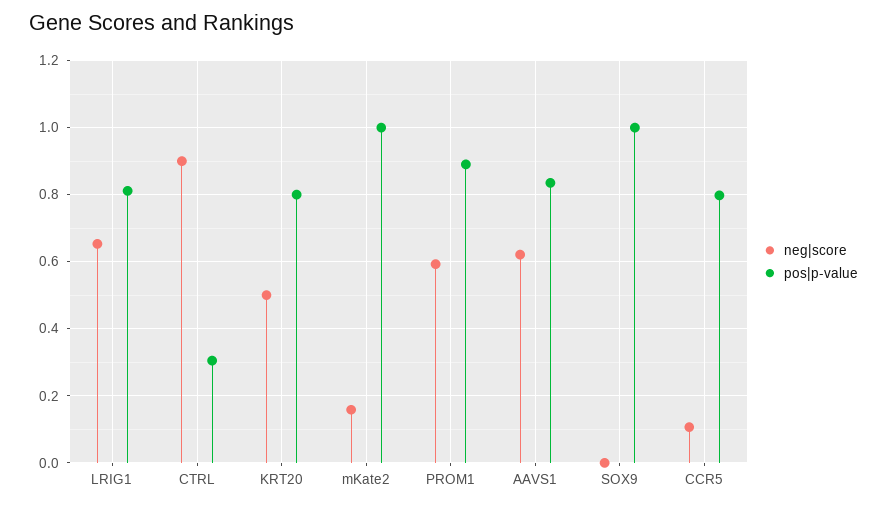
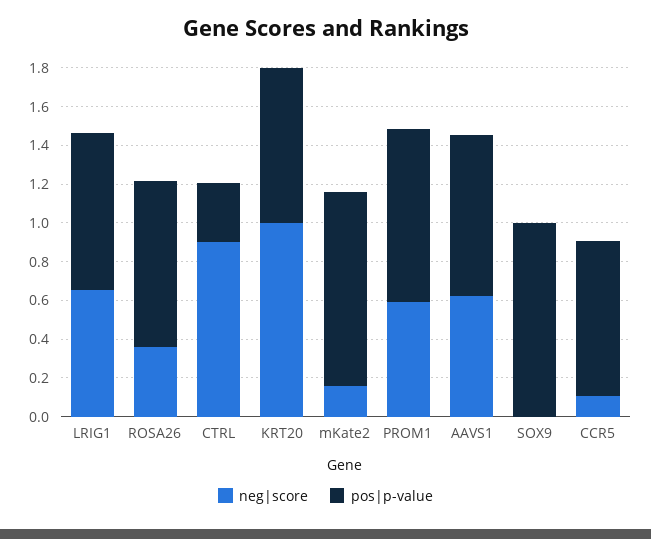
  {
    "neg|score": {
      "LRIG1": 0.66,
      "CTRL": 0.9,
-     "KRT20": 0.5,
+     "KRT20": 1,
      "mKate2": 0.16,
      "PROM1": 0.6,
      "AAVS1": 0.62,
      "SOX9": 0,
-     "CCR5": 0.1
+     "CCR5": 0.1,
+     "ROSA26": 0.35
    },
    "pos|p-value": {
      "LRIG1": 0.82,
      "CTRL": 0.3,
      "KRT20": 0.8,
      "mKate2": 1,
      "PROM1": 0.9,
      "AAVS1": 0.84,
      "SOX9": 1,
-     "CCR5": 0.8
+     "CCR5": 0.8,
+     "ROSA26": 0.85
    }
  }

